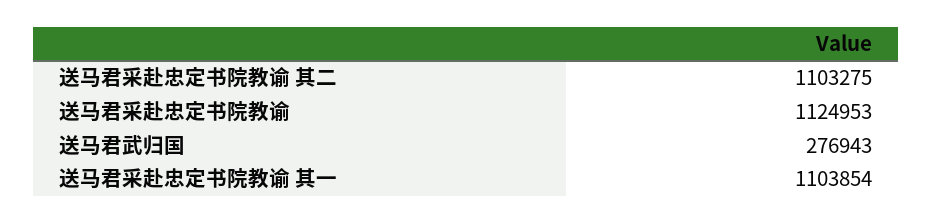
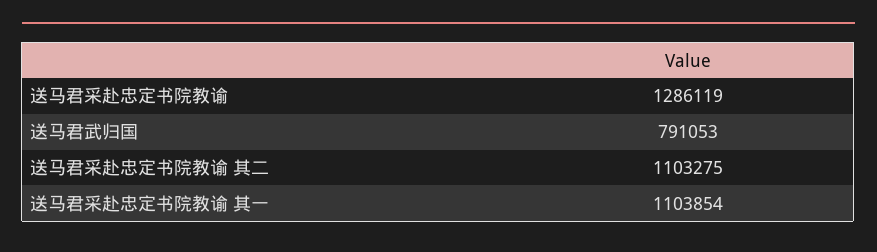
  {
    "送马君采赴忠定书院教谕 其二": 1103275,
-   "送马君采赴忠定书院教谕": 1124953,
+   "送马君采赴忠定书院教谕": 1286119,
-   "送马君武归国": 276943,
+   "送马君武归国": 791053,
    "送马君采赴忠定书院教谕 其一": 1103854
  }

